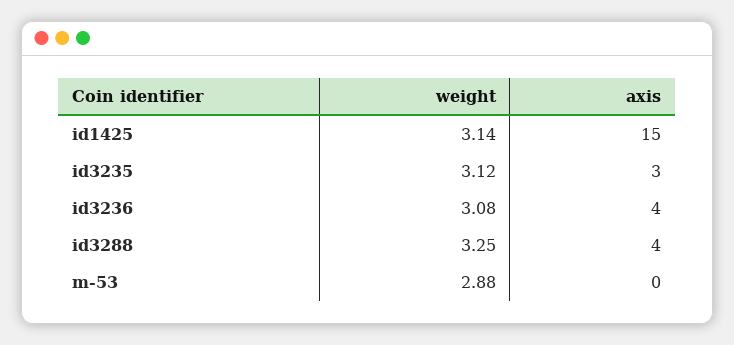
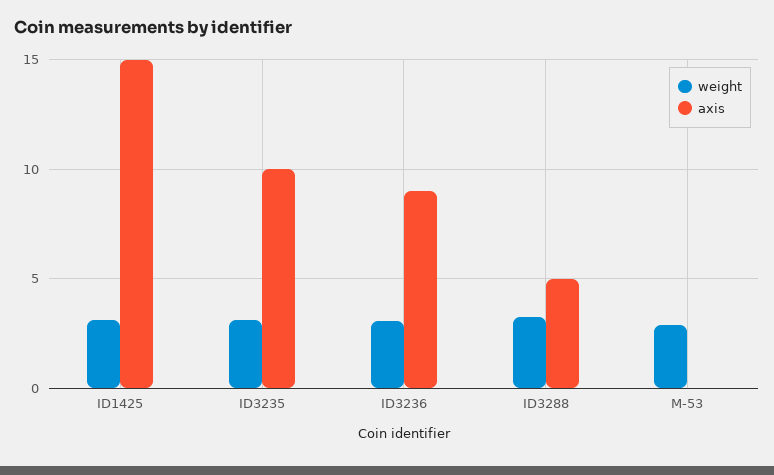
  {
    "weight": {
      "id1425": 3.14,
      "id3235": 3.12,
      "id3236": 3.08,
      "id3288": 3.25,
      "m-53": 2.88
    },
    "axis": {
      "id1425": 15,
-     "id3235": 3,
+     "id3235": 10,
-     "id3236": 4,
+     "id3236": 9,
-     "id3288": 4,
+     "id3288": 5,
      "m-53": 0
    }
  }

